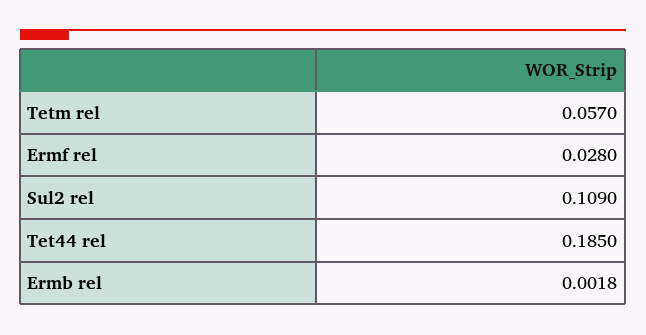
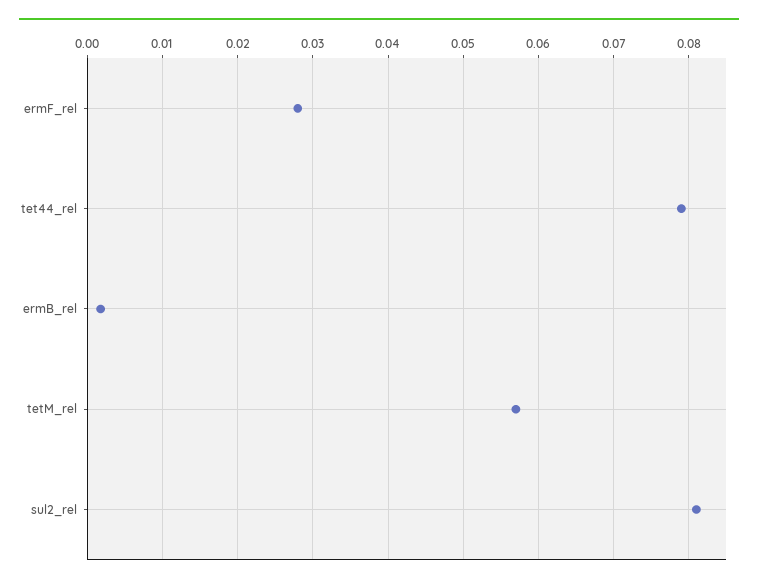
  {
    "Tetm rel": 0.057,
    "Ermf rel": 0.028,
-   "Sul2 rel": 0.109,
+   "Sul2 rel": 0.081,
-   "Tet44 rel": 0.185,
+   "Tet44 rel": 0.079,
    "Ermb rel": 0.0018
  }

